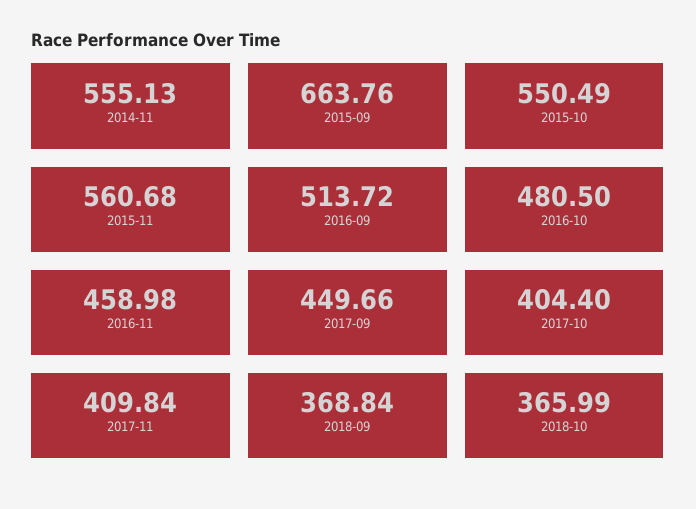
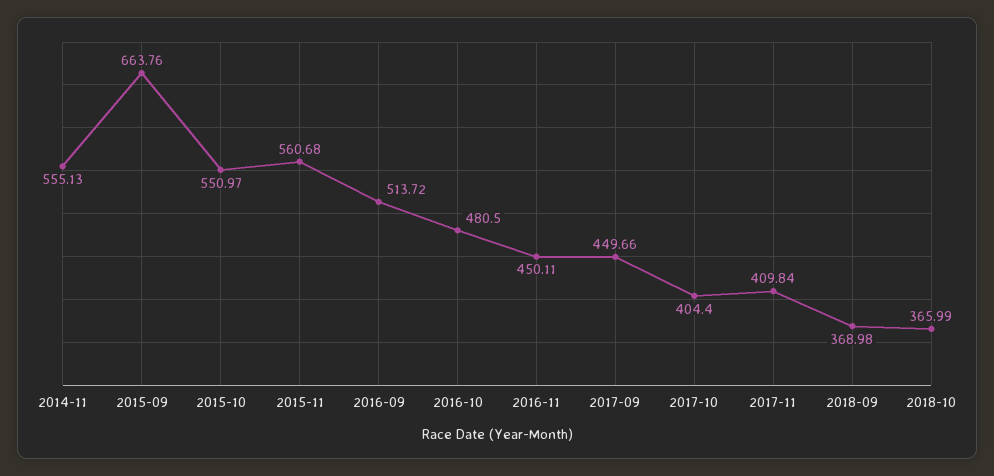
  {
    "2014-11": 555.13,
    "2015-09": 663.76,
-   "2015-10": 550.49,
+   "2015-10": 550.97,
    "2015-11": 560.68,
    "2016-09": 513.72,
    "2016-10": 480.5,
-   "2016-11": 458.98,
+   "2016-11": 450.11,
    "2017-09": 449.66,
    "2017-10": 404.4,
    "2017-11": 409.84,
-   "2018-09": 368.84,
+   "2018-09": 368.98,
    "2018-10": 365.99
  }

